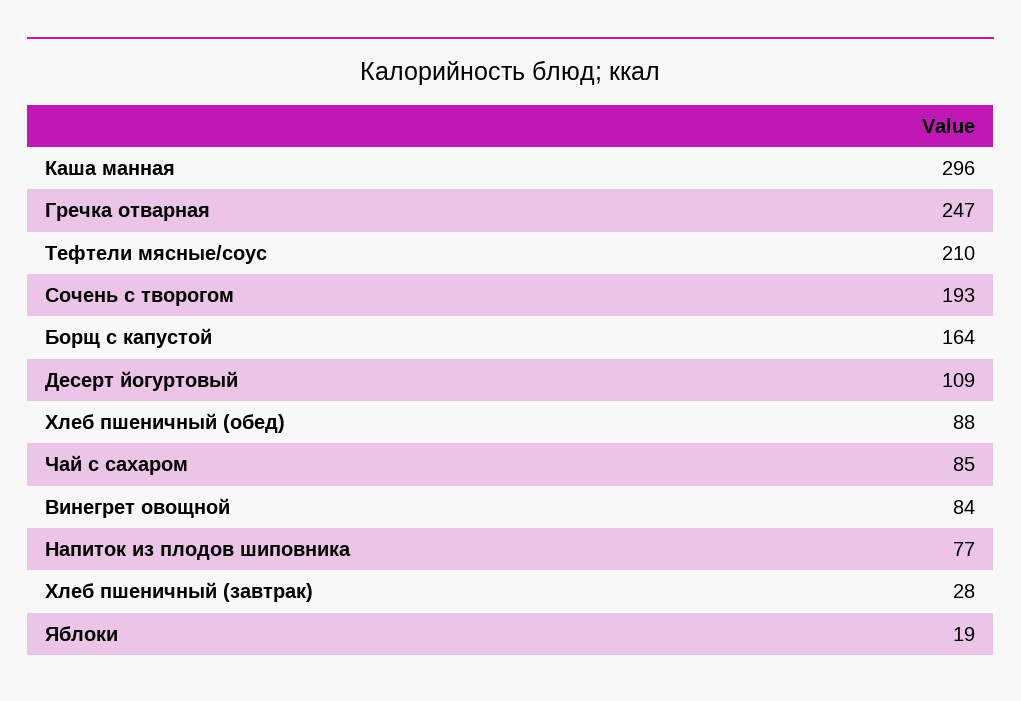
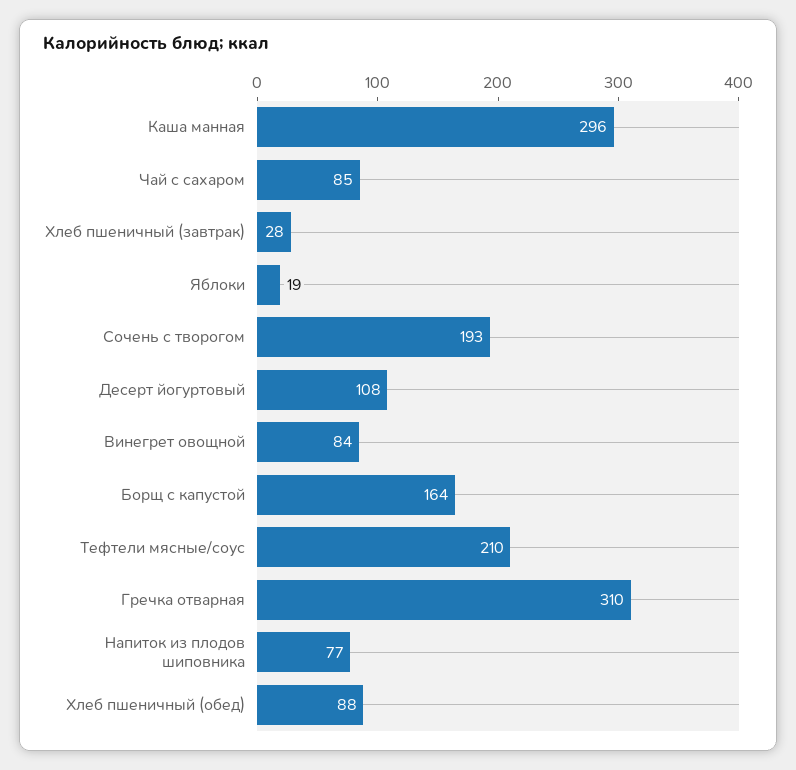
  {
    "Каша манная": 296,
-   "Гречка отварная": 247,
+   "Гречка отварная": 310,
    "Тефтели мясные/соус": 210,
    "Сочень с творогом": 193,
    "Борщ с капустой": 164,
-   "Десерт йогуртовый": 109,
+   "Десерт йогуртовый": 108,
    "Хлеб пшеничный (обед)": 88,
    "Чай с сахаром": 85,
    "Винегрет овощной": 84,
    "Напиток из плодов шиповника": 77,
    "Хлеб пшеничный (завтрак)": 28,
    "Яблоки": 19
  }

